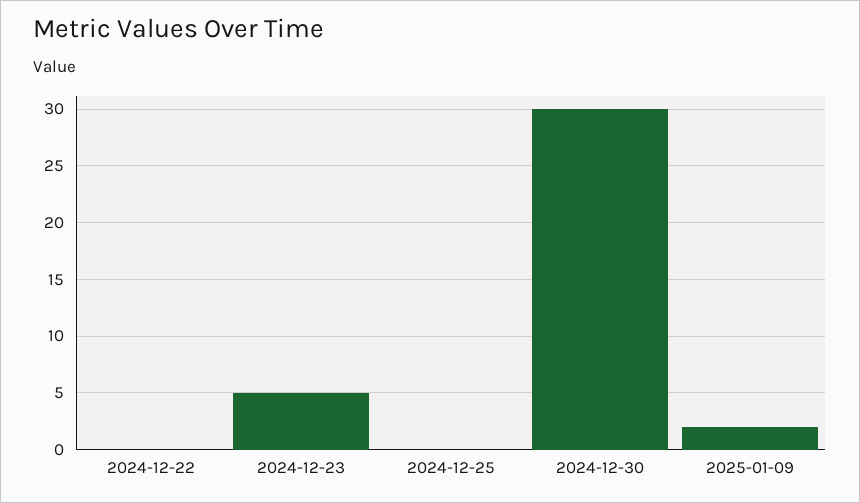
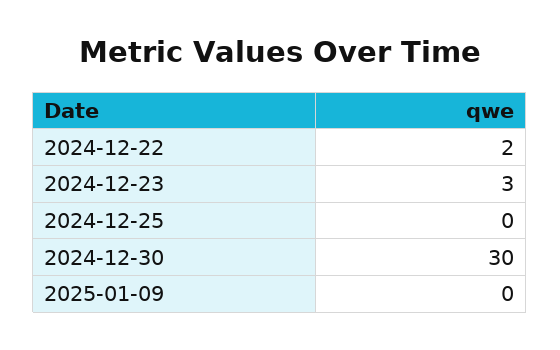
  {
-   "2024-12-22": 0,
+   "2024-12-22": 2,
-   "2024-12-23": 5,
+   "2024-12-23": 3,
    "2024-12-25": 0,
    "2024-12-30": 30,
-   "2025-01-09": 2
+   "2025-01-09": 0
  }

